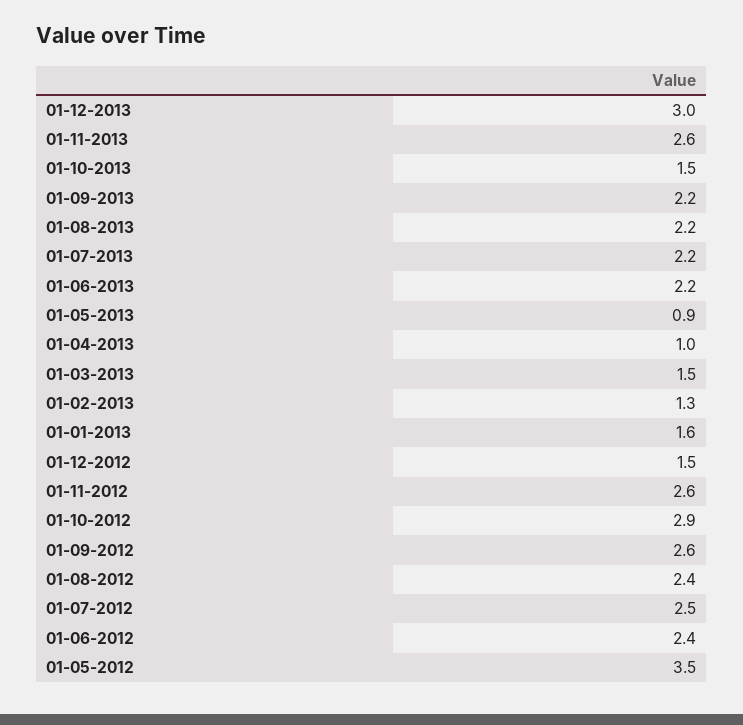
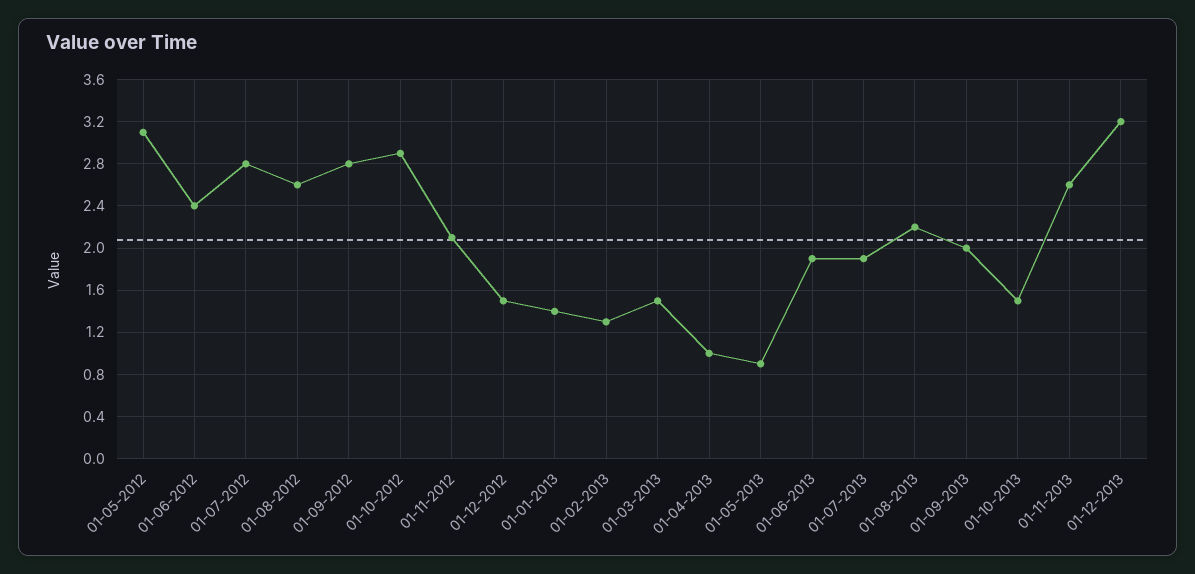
  {
-   "01-12-2013": 3,
+   "01-12-2013": 3.2,
    "01-11-2013": 2.6,
    "01-10-2013": 1.5,
-   "01-09-2013": 2.2,
+   "01-09-2013": 2,
    "01-08-2013": 2.2,
-   "01-07-2013": 2.2,
+   "01-07-2013": 1.9,
-   "01-06-2013": 2.2,
+   "01-06-2013": 1.9,
    "01-05-2013": 0.9,
    "01-04-2013": 1,
    "01-03-2013": 1.5,
    "01-02-2013": 1.3,
-   "01-01-2013": 1.6,
+   "01-01-2013": 1.4,
    "01-12-2012": 1.5,
-   "01-11-2012": 2.6,
+   "01-11-2012": 2.1,
    "01-10-2012": 2.9,
-   "01-09-2012": 2.6,
+   "01-09-2012": 2.8,
-   "01-08-2012": 2.4,
+   "01-08-2012": 2.6,
-   "01-07-2012": 2.5,
+   "01-07-2012": 2.8,
    "01-06-2012": 2.4,
-   "01-05-2012": 3.5
+   "01-05-2012": 3.1
  }

